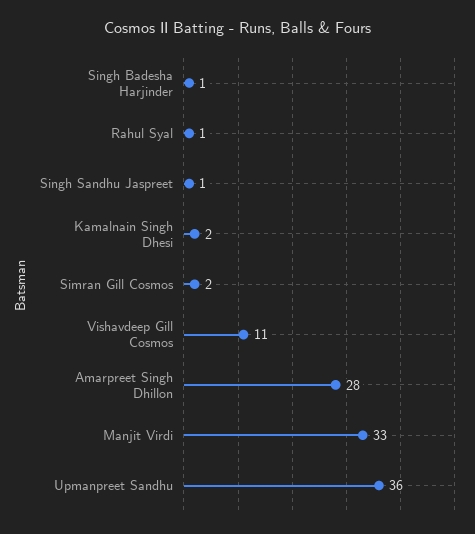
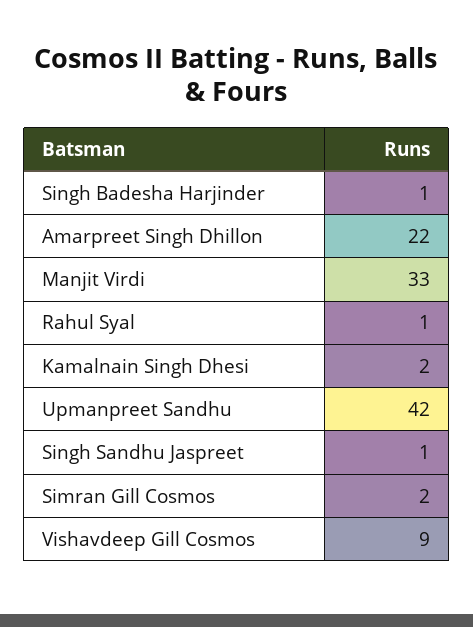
  {
    "Singh Badesha Harjinder": 1,
    "Rahul Syal": 1,
    "Singh Sandhu Jaspreet": 1,
    "Kamalnain Singh Dhesi": 2,
    "Simran Gill Cosmos": 2,
-   "Vishavdeep Gill Cosmos": 11,
+   "Vishavdeep Gill Cosmos": 9,
-   "Amarpreet Singh Dhillon": 28,
+   "Amarpreet Singh Dhillon": 22,
    "Manjit Virdi": 33,
-   "Upmanpreet Sandhu": 36
+   "Upmanpreet Sandhu": 42
  }

